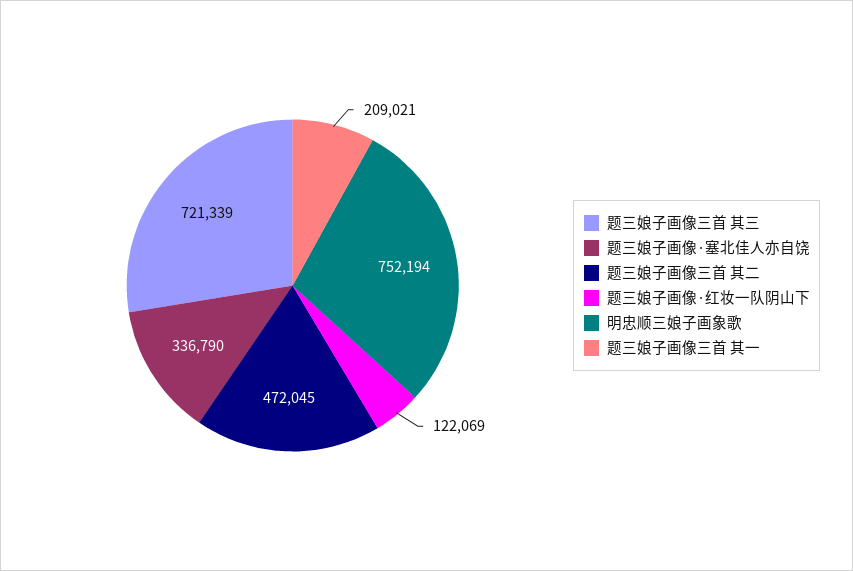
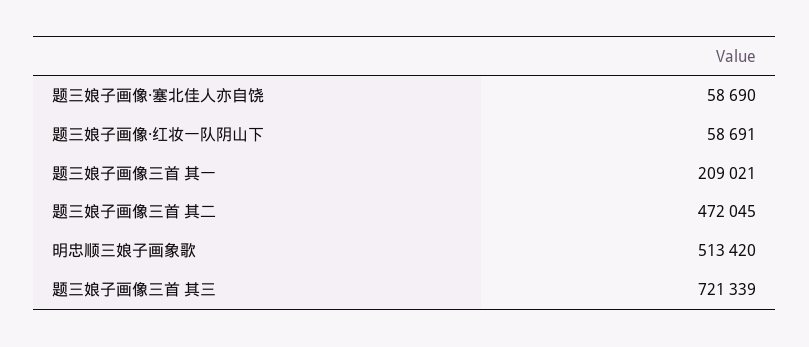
  {
    "题三娘子画像三首 其三": 721339,
-   "题三娘子画像·塞北佳人亦自饶": 336790,
+   "题三娘子画像·塞北佳人亦自饶": 58690,
    "题三娘子画像三首 其二": 472045,
-   "题三娘子画像·红妆一队阴山下": 122069,
+   "题三娘子画像·红妆一队阴山下": 58691,
-   "明忠顺三娘子画象歌": 752194,
+   "明忠顺三娘子画象歌": 513420,
    "题三娘子画像三首 其一": 209021
  }

